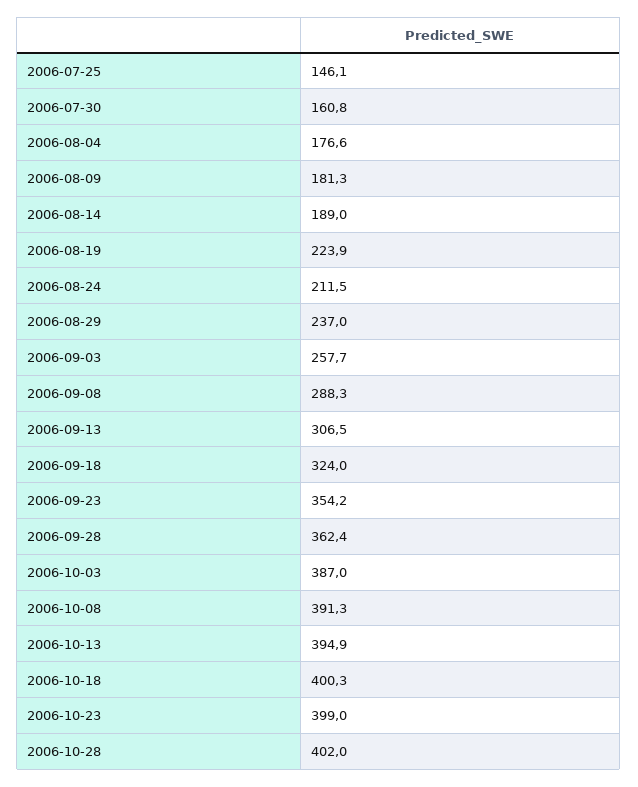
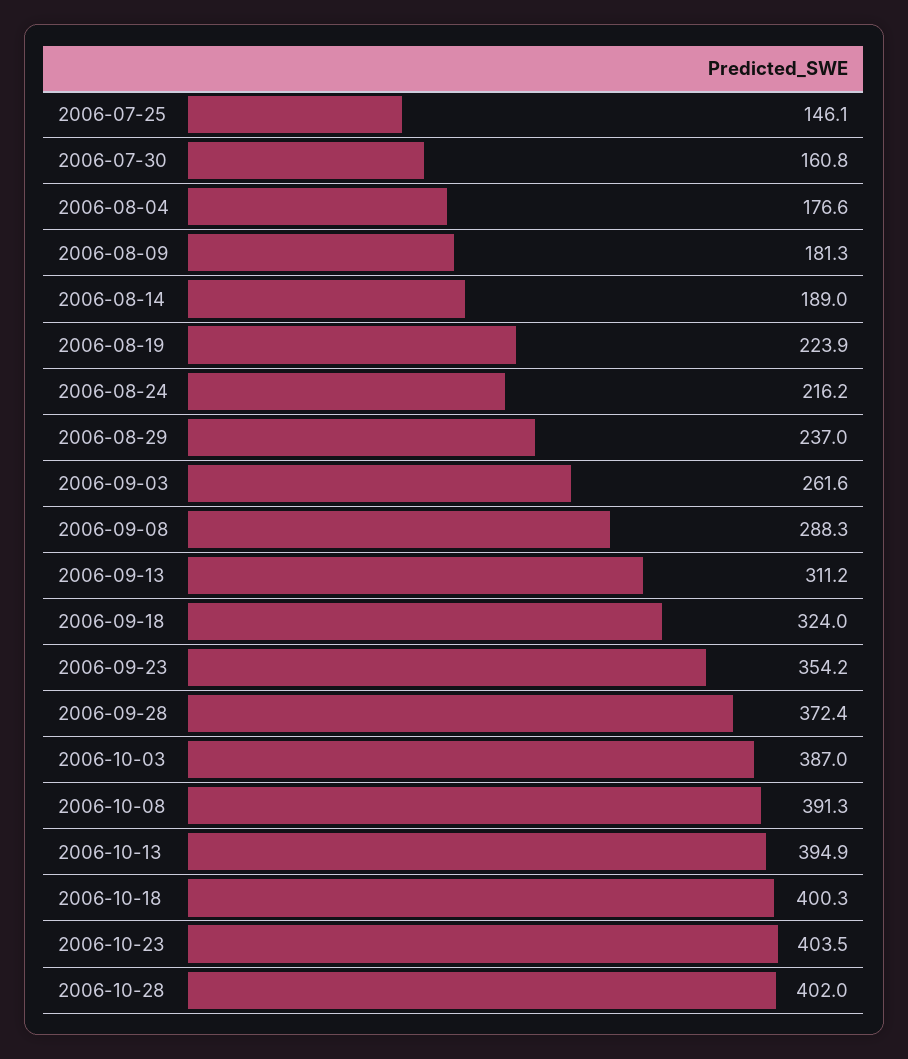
  {
    "2006-07-25": 146.1,
    "2006-07-30": 160.8,
    "2006-08-04": 176.6,
    "2006-08-09": 181.3,
    "2006-08-14": 189,
    "2006-08-19": 223.9,
-   "2006-08-24": 211.5,
+   "2006-08-24": 216.2,
    "2006-08-29": 237,
-   "2006-09-03": 257.7,
+   "2006-09-03": 261.6,
    "2006-09-08": 288.3,
-   "2006-09-13": 306.5,
+   "2006-09-13": 311.2,
    "2006-09-18": 324,
    "2006-09-23": 354.2,
-   "2006-09-28": 362.4,
+   "2006-09-28": 372.4,
    "2006-10-03": 387,
    "2006-10-08": 391.3,
    "2006-10-13": 394.9,
    "2006-10-18": 400.3,
-   "2006-10-23": 399,
+   "2006-10-23": 403.5,
    "2006-10-28": 402
  }

